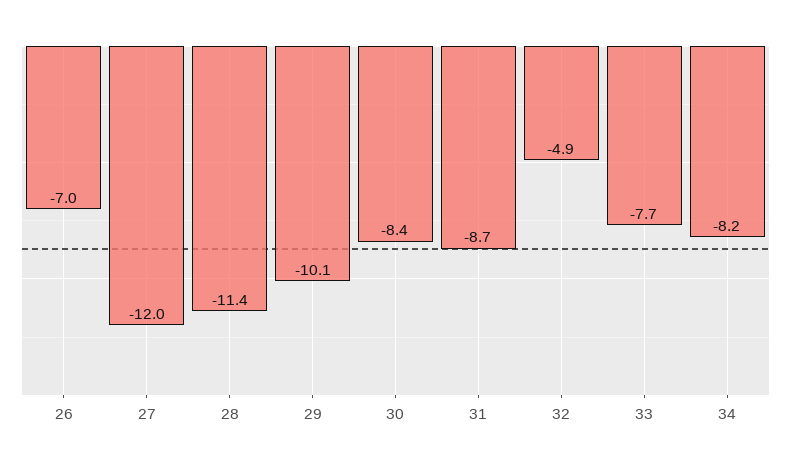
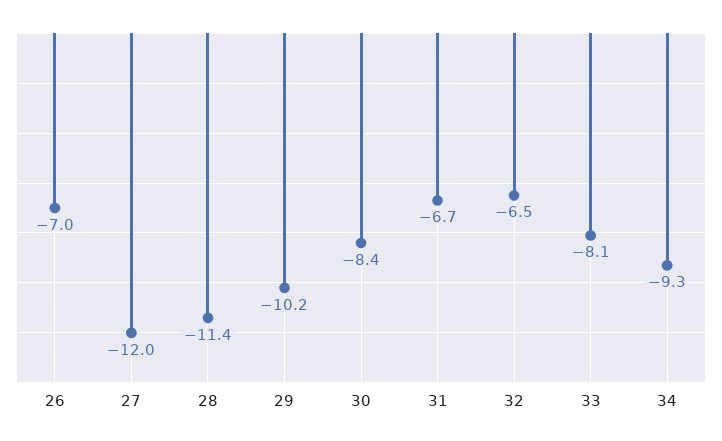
  {
    "26": -7,
    "27": -12,
    "28": -11.4,
-   "29": -10.1,
+   "29": -10.2,
    "30": -8.4,
-   "31": -8.7,
+   "31": -6.7,
-   "32": -4.9,
+   "32": -6.5,
-   "33": -7.7,
+   "33": -8.1,
-   "34": -8.2
+   "34": -9.3
  }

